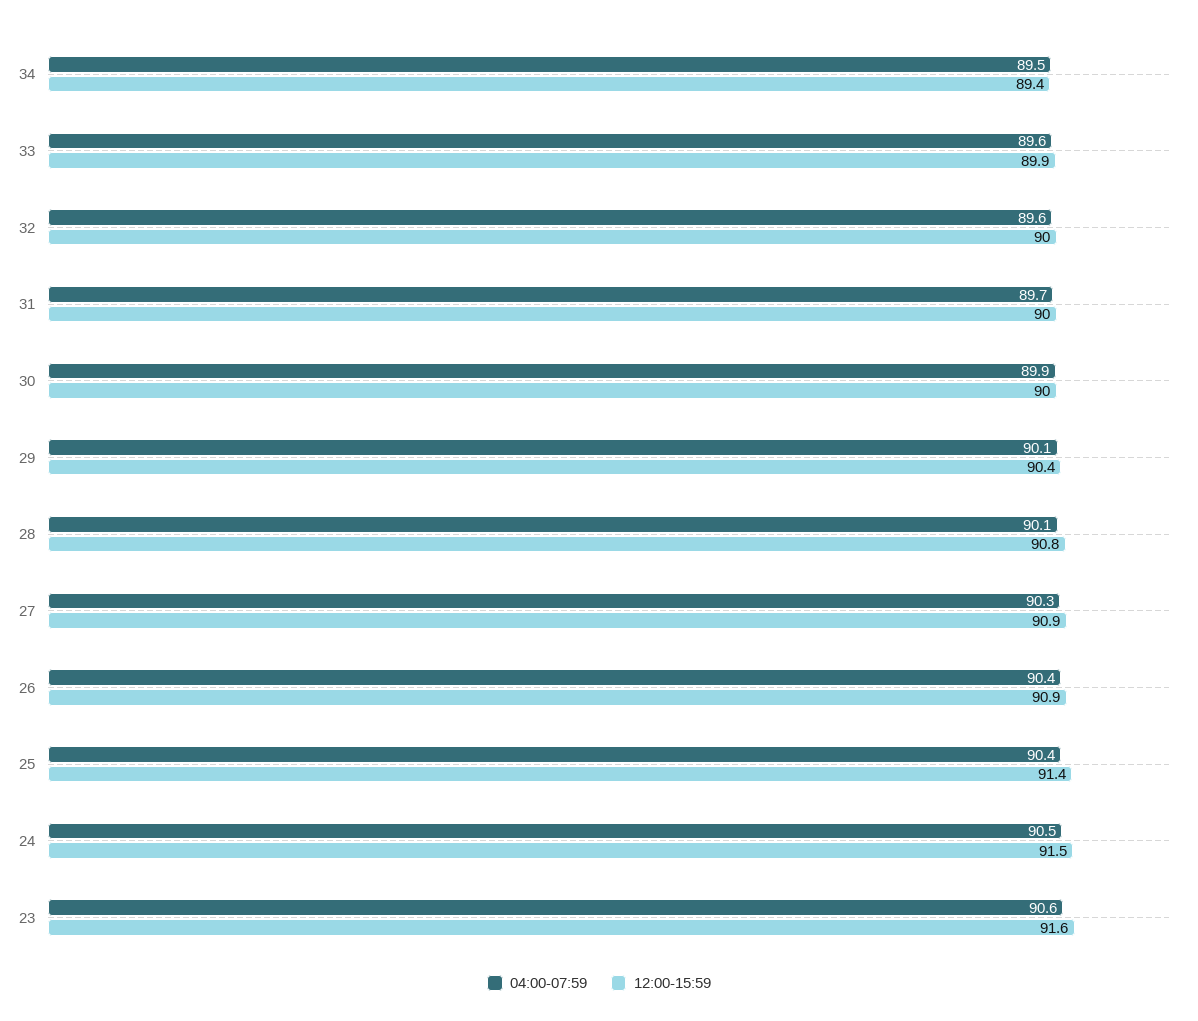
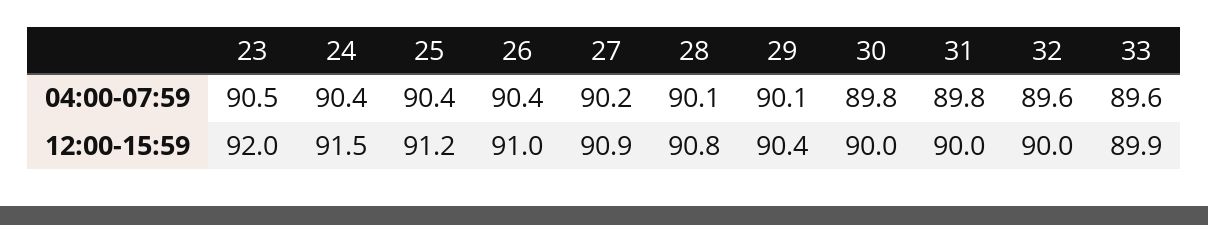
  {
    "04:00-07:59": {
-     "34": 89.5,
      "33": 89.6,
      "32": 89.6,
-     "31": 89.7,
+     "31": 89.8,
-     "30": 89.9,
+     "30": 89.8,
      "29": 90.1,
      "28": 90.1,
-     "27": 90.3,
+     "27": 90.2,
      "26": 90.4,
      "25": 90.4,
-     "24": 90.5,
+     "24": 90.4,
-     "23": 90.6
+     "23": 90.5
    },
    "12:00-15:59": {
-     "34": 89.4,
      "33": 89.9,
      "32": 90,
      "31": 90,
      "30": 90,
      "29": 90.4,
      "28": 90.8,
      "27": 90.9,
-     "26": 90.9,
+     "26": 91,
-     "25": 91.4,
+     "25": 91.2,
      "24": 91.5,
-     "23": 91.6
+     "23": 92
    }
  }

